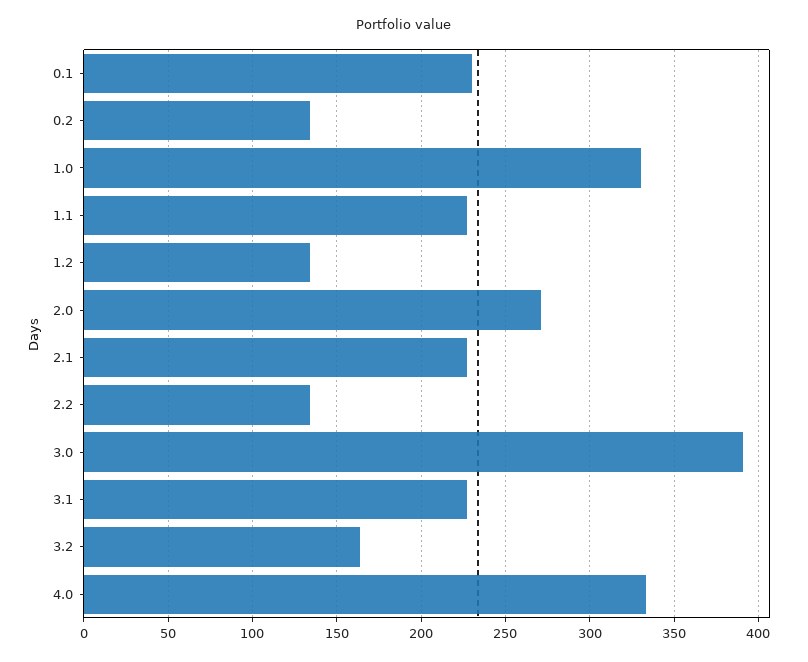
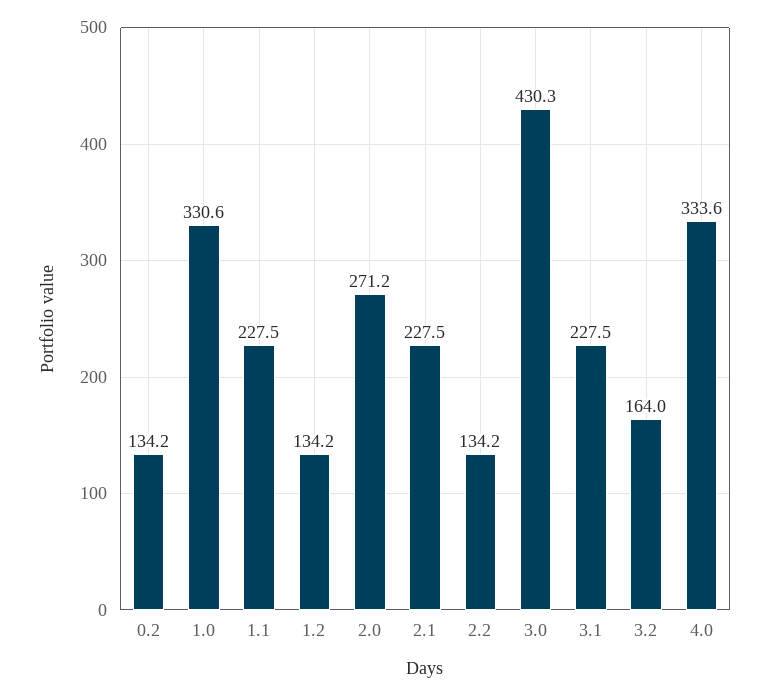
  {
-   "0.1": 230,
    "0.2": 134.2,
    "1.0": 330.6,
    "1.1": 227.5,
    "1.2": 134.2,
    "2.0": 271.2,
    "2.1": 227.5,
    "2.2": 134.2,
-   "3.0": 390,
+   "3.0": 430.3,
    "3.1": 227.5,
    "3.2": 164,
    "4.0": 333.6
  }

